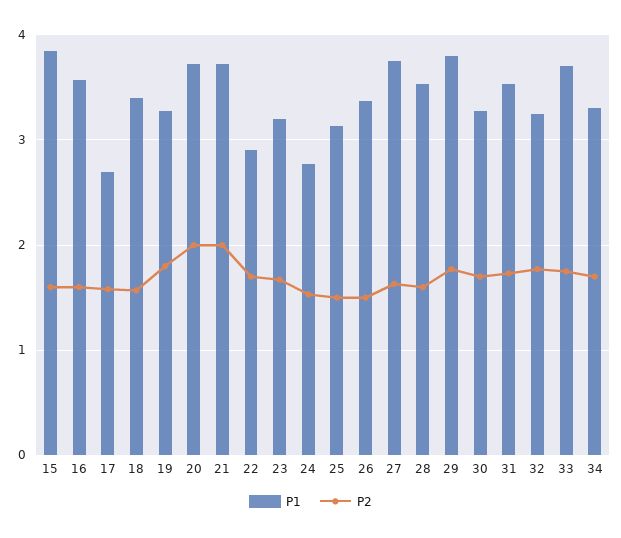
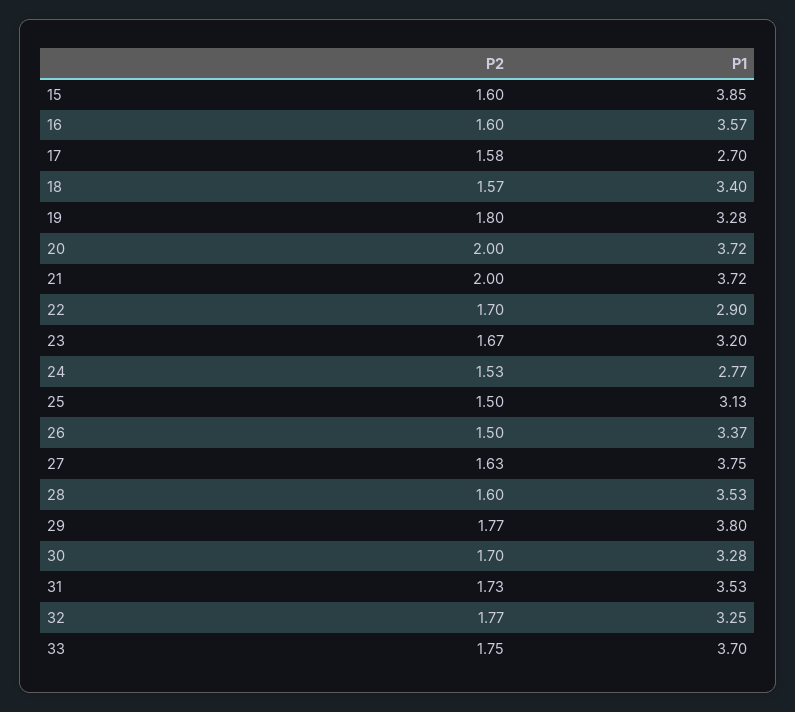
  {
    "P1": {
      "15": 3.85,
      "16": 3.57,
      "17": 2.7,
      "18": 3.4,
      "19": 3.28,
      "20": 3.72,
      "21": 3.72,
      "22": 2.9,
      "23": 3.2,
      "24": 2.77,
      "25": 3.13,
      "26": 3.37,
      "27": 3.75,
      "28": 3.53,
      "29": 3.8,
      "30": 3.28,
      "31": 3.53,
      "32": 3.25,
-     "33": 3.7,
+     "33": 3.7
-     "34": 3.3
    },
    "P2": {
      "15": 1.6,
      "16": 1.6,
      "17": 1.58,
      "18": 1.57,
      "19": 1.8,
      "20": 2,
      "21": 2,
      "22": 1.7,
      "23": 1.67,
      "24": 1.53,
      "25": 1.5,
      "26": 1.5,
      "27": 1.63,
      "28": 1.6,
      "29": 1.77,
      "30": 1.7,
      "31": 1.73,
      "32": 1.77,
-     "33": 1.75,
+     "33": 1.75
-     "34": 1.7
    }
  }

